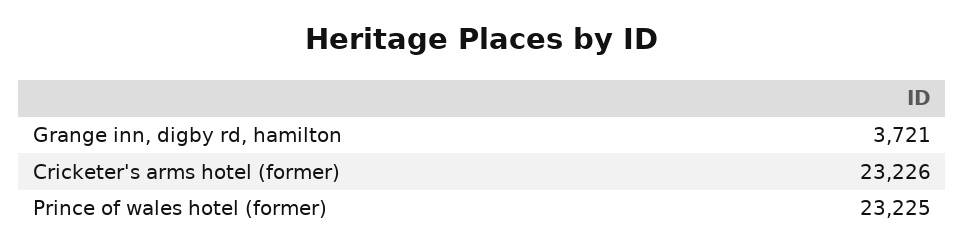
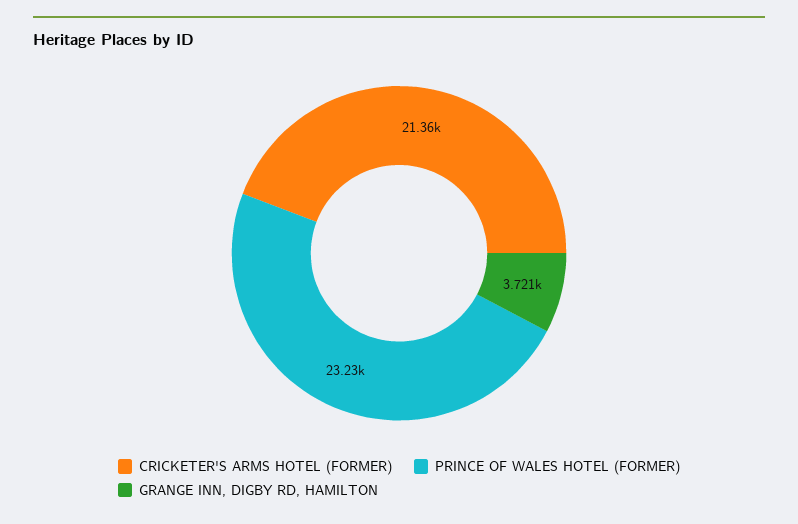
  {
    "Grange inn, digby rd, hamilton": 3721,
-   "Cricketer's arms hotel (former)": 23226,
+   "Cricketer's arms hotel (former)": 21360,
    "Prince of wales hotel (former)": 23225
  }

